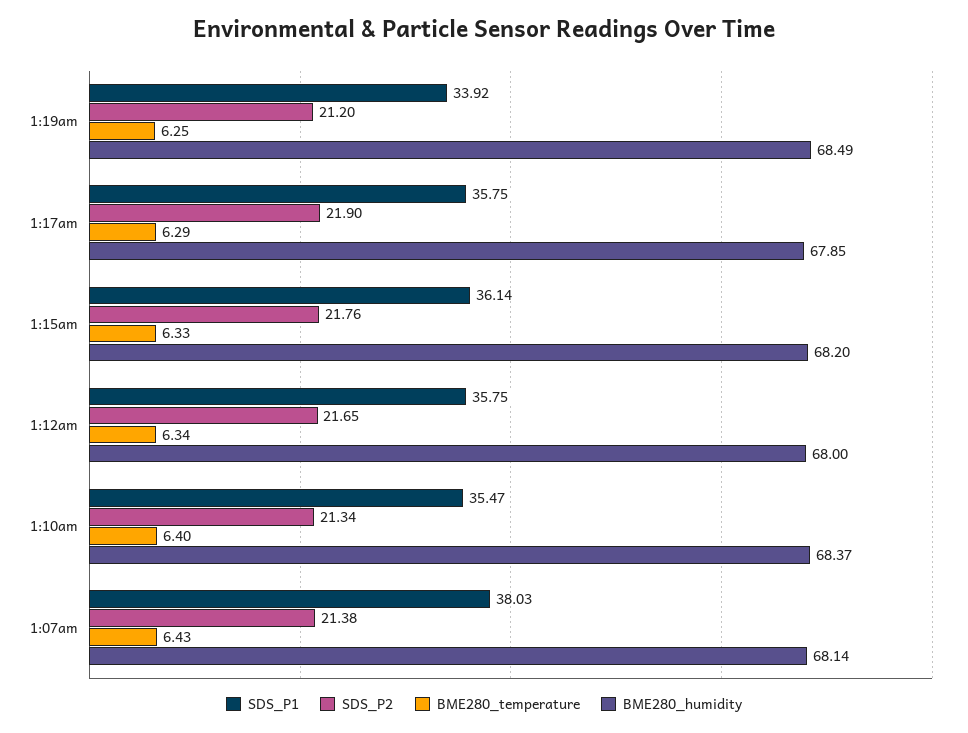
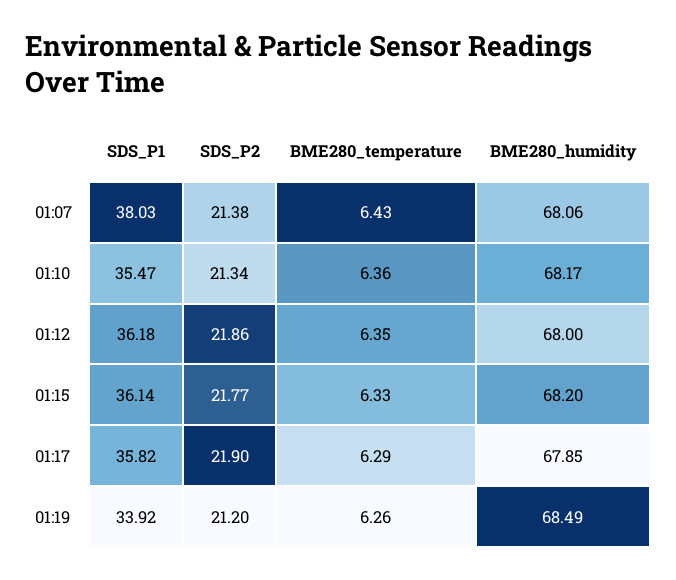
  {
    "SDS_P1": {
      "1:19am": 33.92,
-     "1:17am": 35.75,
+     "1:17am": 35.82,
      "1:15am": 36.14,
-     "1:12am": 35.75,
+     "1:12am": 36.18,
      "1:10am": 35.47,
      "1:07am": 38.03
    },
    "SDS_P2": {
      "1:19am": 21.2,
      "1:17am": 21.9,
-     "1:15am": 21.76,
+     "1:15am": 21.77,
-     "1:12am": 21.65,
+     "1:12am": 21.86,
      "1:10am": 21.34,
      "1:07am": 21.38
    },
    "BME280_temperature": {
-     "1:19am": 6.25,
+     "1:19am": 6.26,
      "1:17am": 6.29,
      "1:15am": 6.33,
-     "1:12am": 6.34,
+     "1:12am": 6.35,
-     "1:10am": 6.4,
+     "1:10am": 6.36,
      "1:07am": 6.43
    },
    "BME280_humidity": {
      "1:19am": 68.49,
      "1:17am": 67.85,
      "1:15am": 68.2,
      "1:12am": 68,
-     "1:10am": 68.37,
+     "1:10am": 68.17,
-     "1:07am": 68.14
+     "1:07am": 68.06
    }
  }

